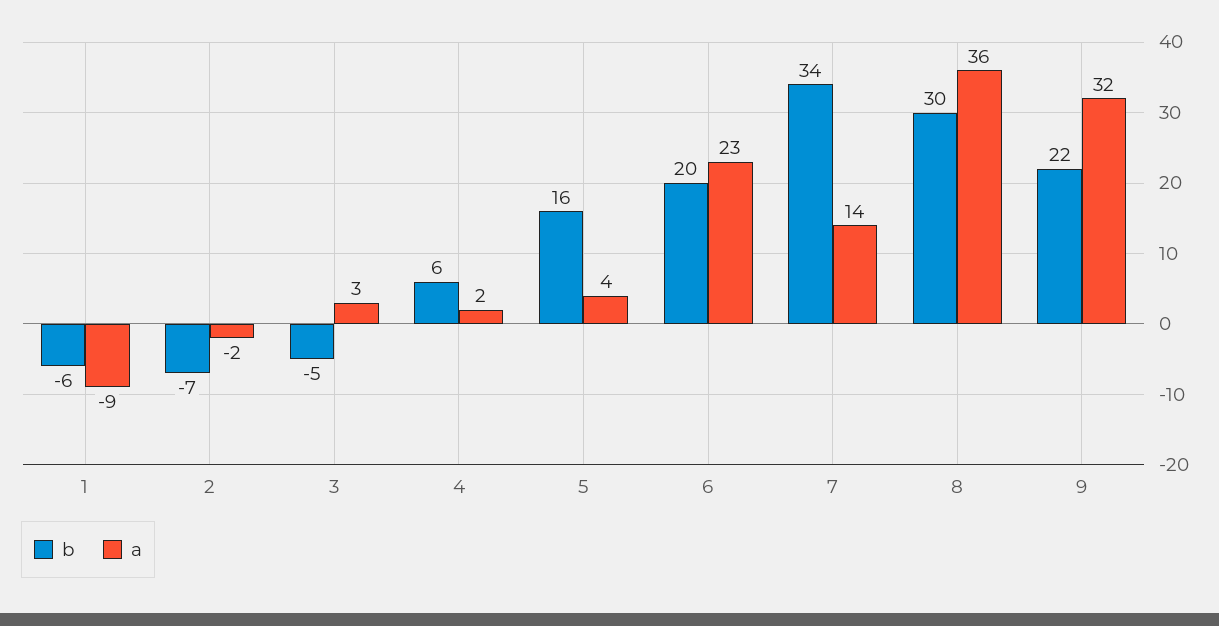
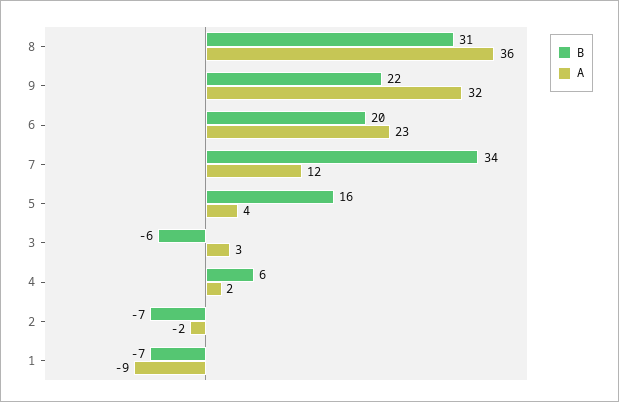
  {
    "b": {
-     "1": -6,
+     "1": -7,
      "2": -7,
-     "3": -5,
+     "3": -6,
      "4": 6,
      "5": 16,
      "6": 20,
      "7": 34,
-     "8": 30,
+     "8": 31,
      "9": 22
    },
    "a": {
      "1": -9,
      "2": -2,
      "3": 3,
      "4": 2,
      "5": 4,
      "6": 23,
-     "7": 14,
+     "7": 12,
      "8": 36,
      "9": 32
    }
  }

